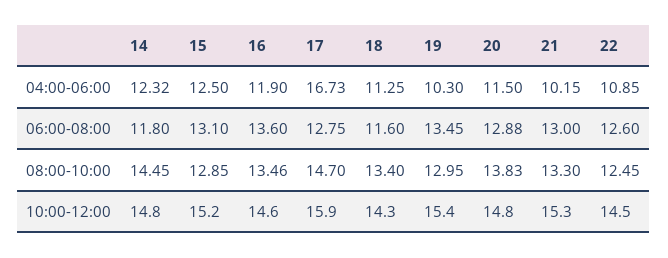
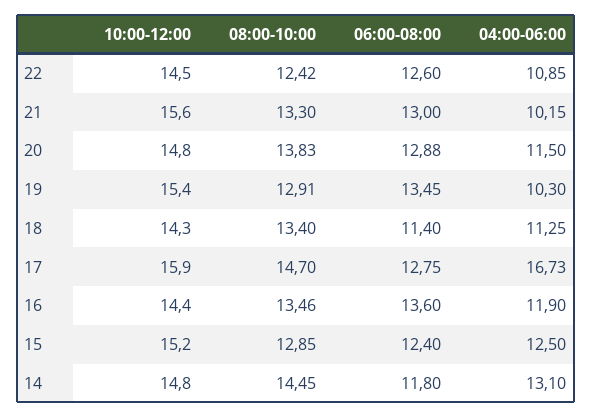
  {
    "14": {
-     "04:00-06:00": 12.32,
+     "04:00-06:00": 13.1,
      "06:00-08:00": 11.8,
      "08:00-10:00": 14.45,
      "10:00-12:00": 14.8
    },
    "15": {
      "04:00-06:00": 12.5,
-     "06:00-08:00": 13.1,
+     "06:00-08:00": 12.4,
      "08:00-10:00": 12.85,
      "10:00-12:00": 15.2
    },
    "16": {
      "04:00-06:00": 11.9,
      "06:00-08:00": 13.6,
      "08:00-10:00": 13.46,
-     "10:00-12:00": 14.6
+     "10:00-12:00": 14.4
    },
    "17": {
      "04:00-06:00": 16.73,
      "06:00-08:00": 12.75,
      "08:00-10:00": 14.7,
      "10:00-12:00": 15.9
    },
    "18": {
      "04:00-06:00": 11.25,
-     "06:00-08:00": 11.6,
+     "06:00-08:00": 11.4,
      "08:00-10:00": 13.4,
      "10:00-12:00": 14.3
    },
    "19": {
      "04:00-06:00": 10.3,
      "06:00-08:00": 13.45,
-     "08:00-10:00": 12.95,
+     "08:00-10:00": 12.91,
      "10:00-12:00": 15.4
    },
    "20": {
      "04:00-06:00": 11.5,
      "06:00-08:00": 12.88,
      "08:00-10:00": 13.83,
      "10:00-12:00": 14.8
    },
    "21": {
      "04:00-06:00": 10.15,
      "06:00-08:00": 13,
      "08:00-10:00": 13.3,
-     "10:00-12:00": 15.3
+     "10:00-12:00": 15.6
    },
    "22": {
      "04:00-06:00": 10.85,
      "06:00-08:00": 12.6,
-     "08:00-10:00": 12.45,
+     "08:00-10:00": 12.42,
      "10:00-12:00": 14.5
    }
  }

